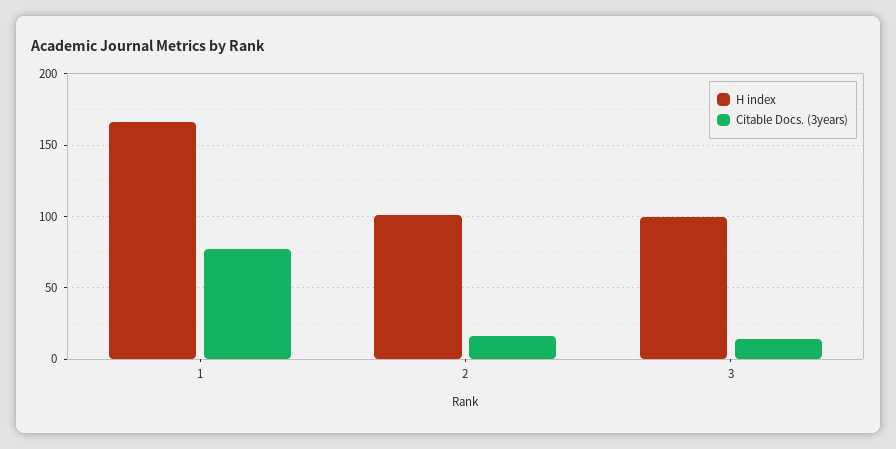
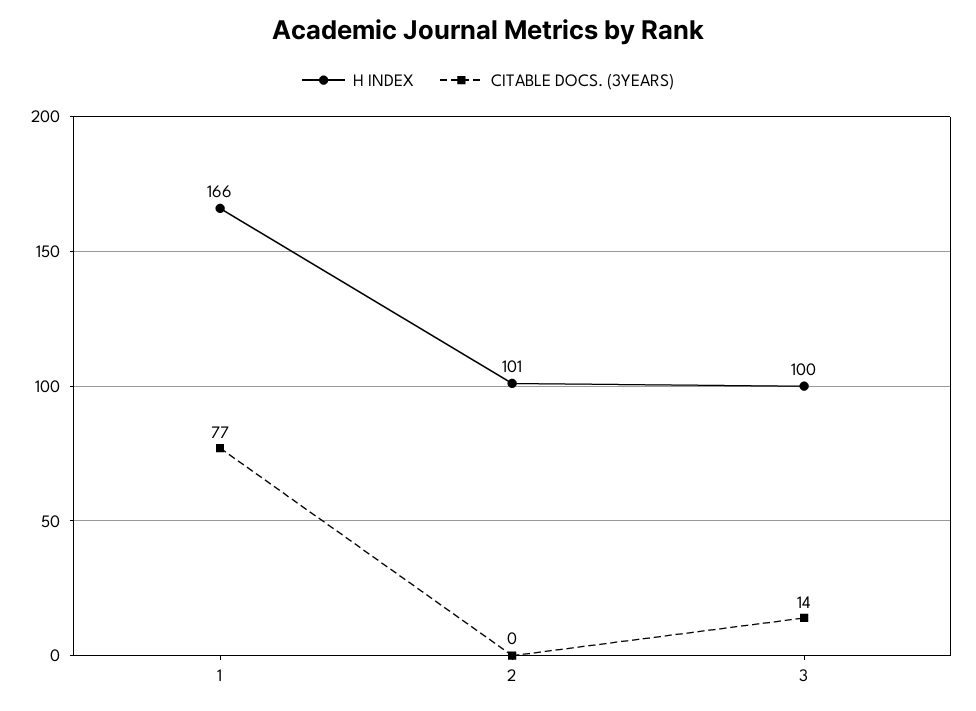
  {
    "H index": {
      "1": 166,
      "2": 101,
      "3": 100
    },
    "Citable Docs. (3years)": {
      "1": 77,
-     "2": 15,
+     "2": 0,
      "3": 14
    }
  }

